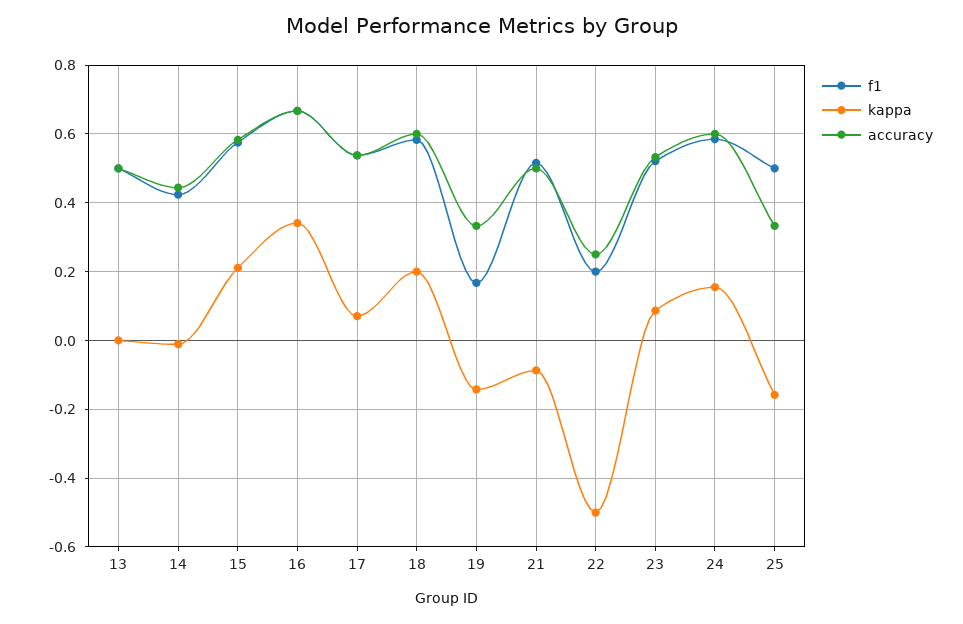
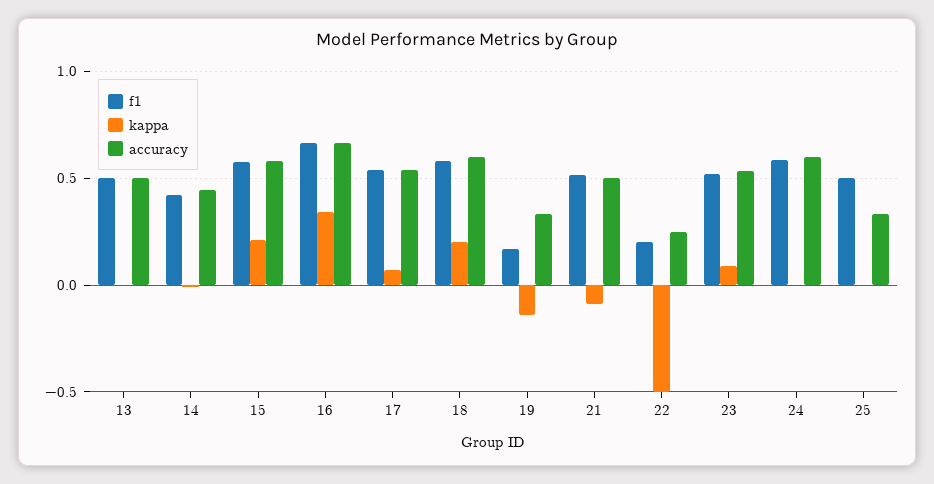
  {
    "f1": {
      "13": 0.5,
      "14": 0.42,
      "15": 0.58,
      "16": 0.66,
      "17": 0.54,
      "18": 0.58,
      "19": 0.16,
      "21": 0.52,
      "22": 0.2,
      "23": 0.52,
      "24": 0.58,
      "25": 0.5
    },
    "kappa": {
      "13": 0,
      "14": -0.02,
      "15": 0.22,
      "16": 0.34,
      "17": 0.08,
      "18": 0.2,
      "19": -0.14,
      "21": -0.08,
      "22": -0.5,
      "23": 0.08,
-     "24": 0.16,
+     "24": 0,
-     "25": -0.16
+     "25": 0
    },
    "accuracy": {
      "13": 0.5,
      "14": 0.44,
      "15": 0.58,
      "16": 0.66,
      "17": 0.54,
      "18": 0.6,
      "19": 0.34,
      "21": 0.5,
      "22": 0.26,
      "23": 0.54,
      "24": 0.6,
      "25": 0.34
    }
  }

